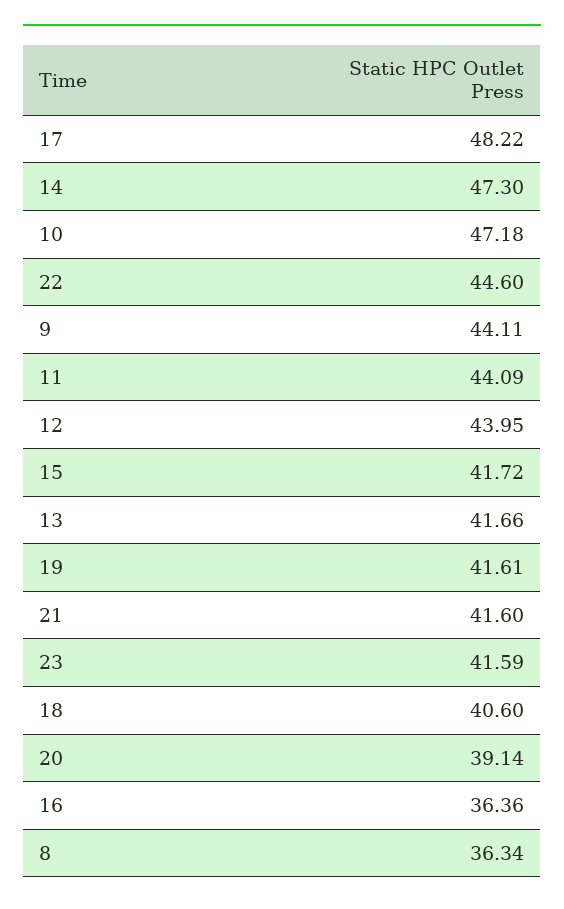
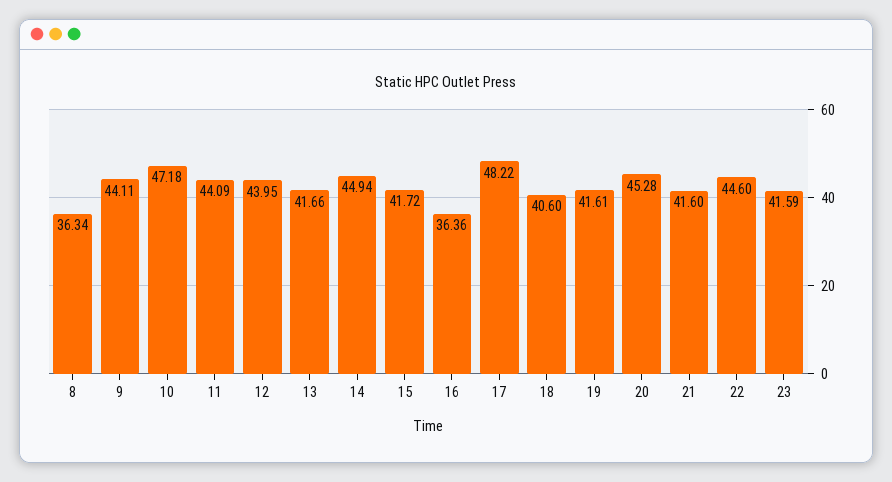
  {
    "17": 48.22,
-   "14": 47.3,
+   "14": 44.94,
    "10": 47.18,
    "22": 44.6,
    "9": 44.11,
    "11": 44.09,
    "12": 43.95,
    "15": 41.72,
    "13": 41.66,
    "19": 41.61,
    "21": 41.6,
    "23": 41.59,
    "18": 40.6,
-   "20": 39.14,
+   "20": 45.28,
    "16": 36.36,
    "8": 36.34
  }

